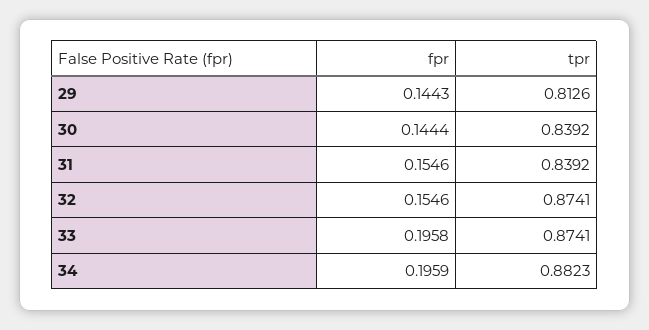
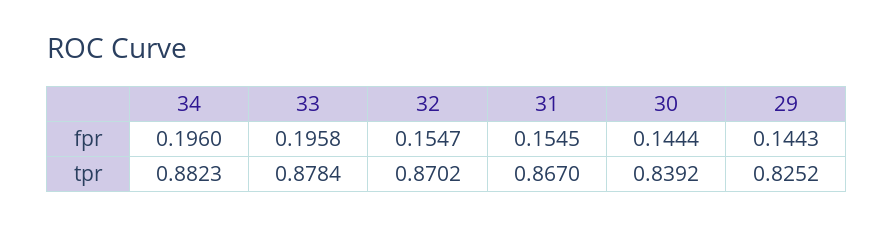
  {
    "fpr": {
      "29": 0.1443,
      "30": 0.1444,
-     "31": 0.1546,
+     "31": 0.1545,
-     "32": 0.1546,
+     "32": 0.1547,
      "33": 0.1958,
-     "34": 0.1959
+     "34": 0.196
    },
    "tpr": {
-     "29": 0.8126,
+     "29": 0.8252,
      "30": 0.8392,
-     "31": 0.8392,
+     "31": 0.867,
-     "32": 0.8741,
+     "32": 0.8702,
-     "33": 0.8741,
+     "33": 0.8784,
      "34": 0.8823
    }
  }

